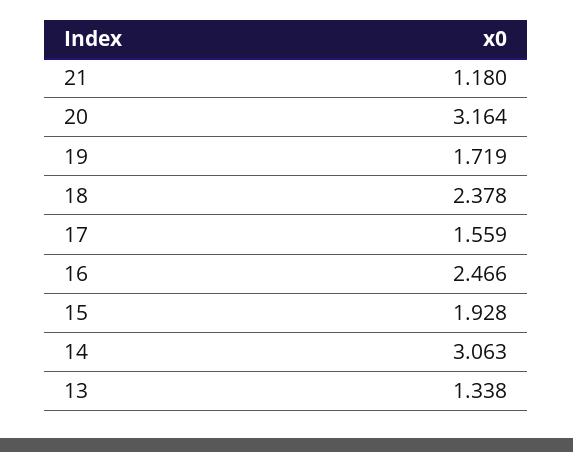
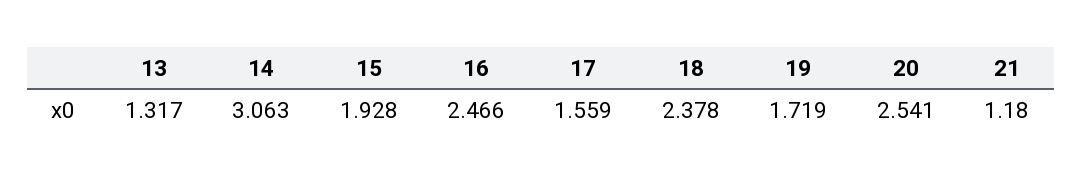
  {
    "21": 1.18,
-   "20": 3.164,
+   "20": 2.541,
    "19": 1.719,
    "18": 2.378,
    "17": 1.559,
    "16": 2.466,
    "15": 1.928,
    "14": 3.063,
-   "13": 1.338
+   "13": 1.317
  }

